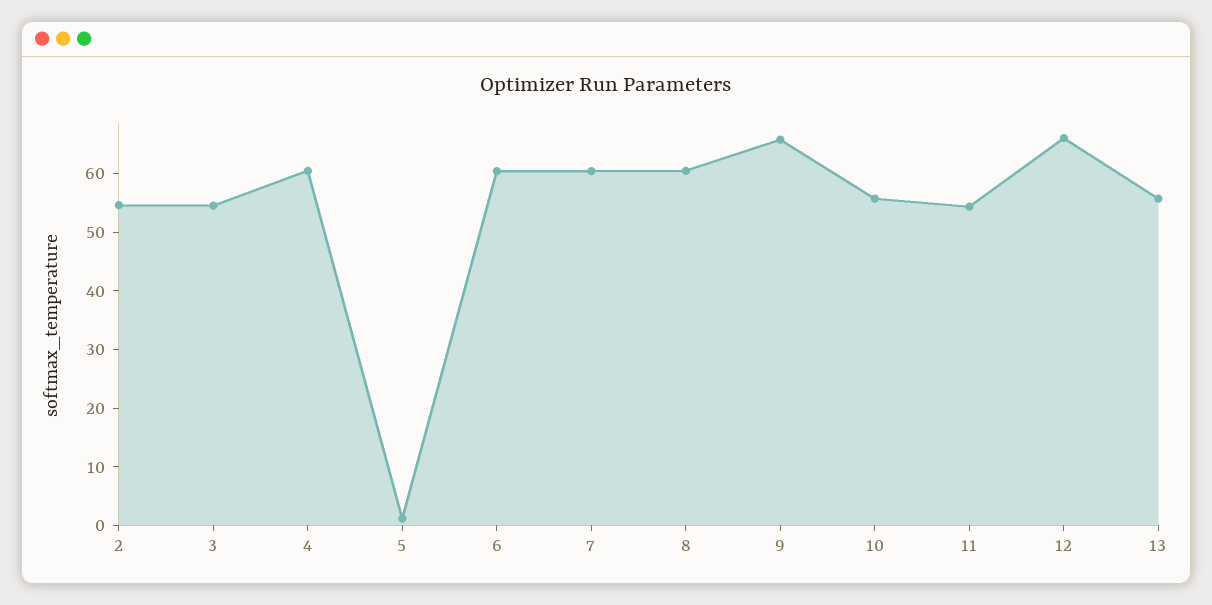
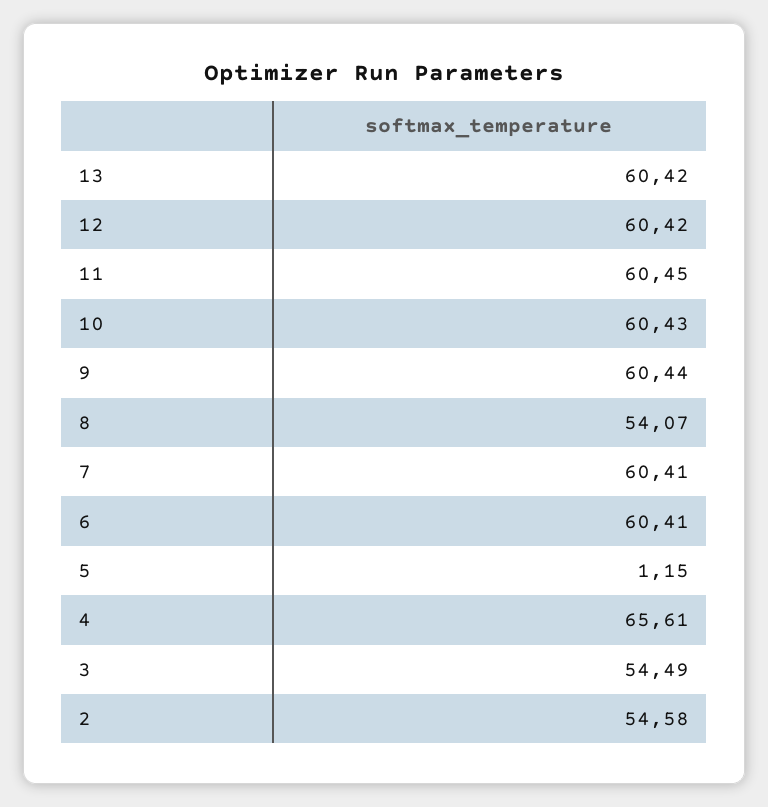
  {
    "2": 54.58,
    "3": 54.49,
-   "4": 60,
+   "4": 65.61,
    "5": 1.15,
    "6": 60.41,
    "7": 60.41,
-   "8": 60,
+   "8": 54.07,
-   "9": 66,
+   "9": 60.44,
-   "10": 56,
+   "10": 60.43,
-   "11": 54,
+   "11": 60.45,
-   "12": 66,
+   "12": 60.42,
-   "13": 56
+   "13": 60.42
  }

